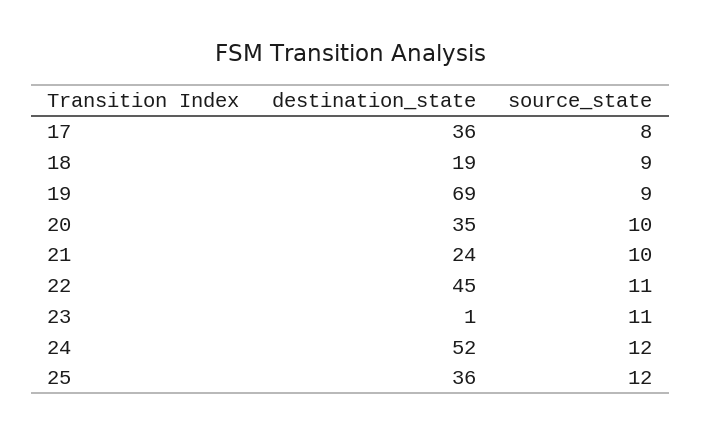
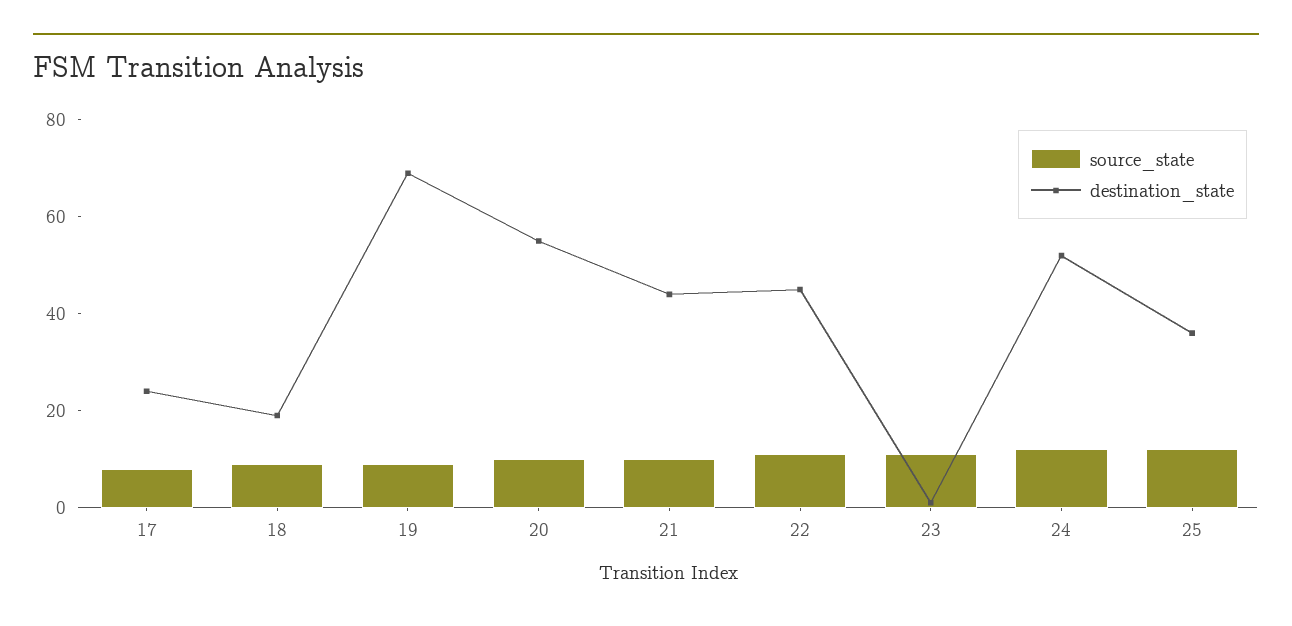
  {
    "destination_state": {
-     "17": 36,
+     "17": 25,
      "18": 19,
      "19": 69,
-     "20": 35,
+     "20": 55,
-     "21": 24,
+     "21": 45,
      "22": 45,
      "23": 1,
      "24": 52,
      "25": 36
    },
    "source_state": {
      "17": 8,
      "18": 9,
      "19": 9,
      "20": 10,
      "21": 10,
      "22": 11,
      "23": 11,
      "24": 12,
      "25": 12
    }
  }

